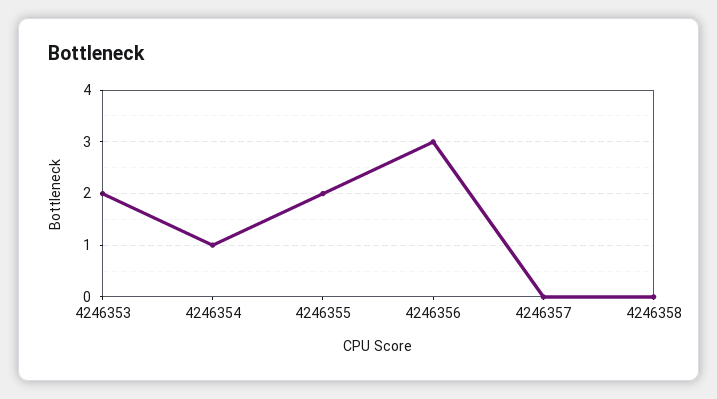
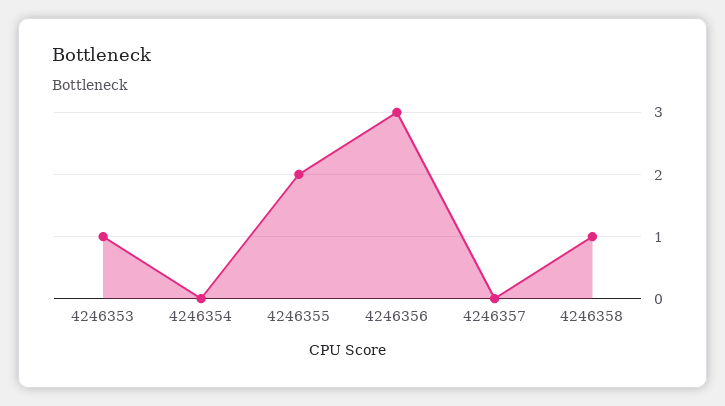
  {
-   "4246353": 2,
+   "4246353": 1,
-   "4246354": 1,
+   "4246354": 0,
    "4246355": 2,
    "4246356": 3,
    "4246357": 0,
-   "4246358": 0
+   "4246358": 1
  }

